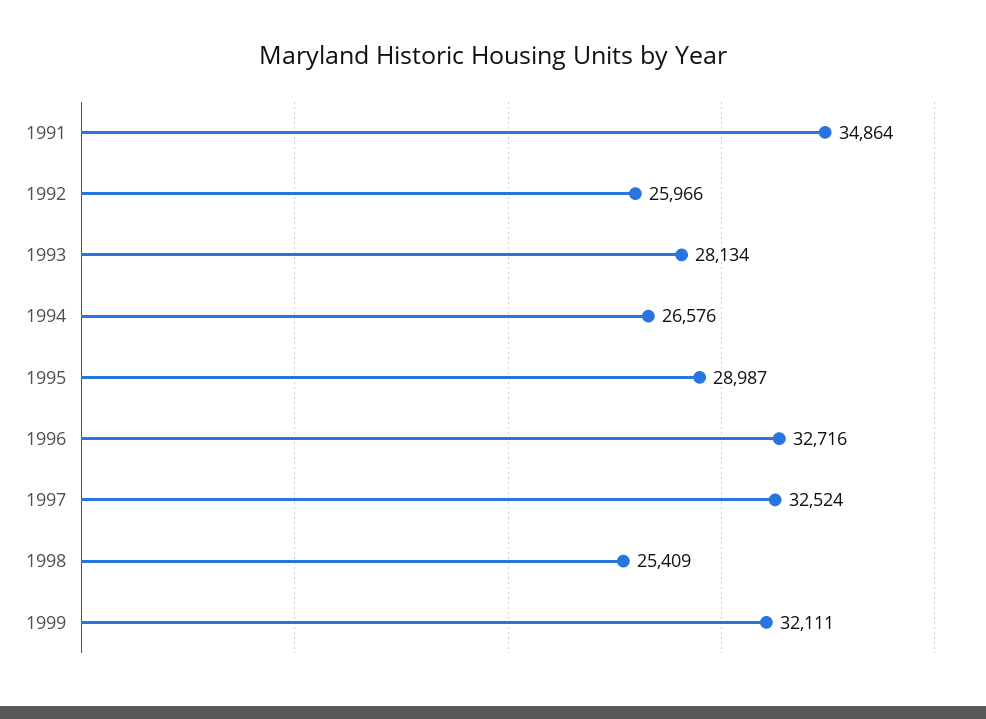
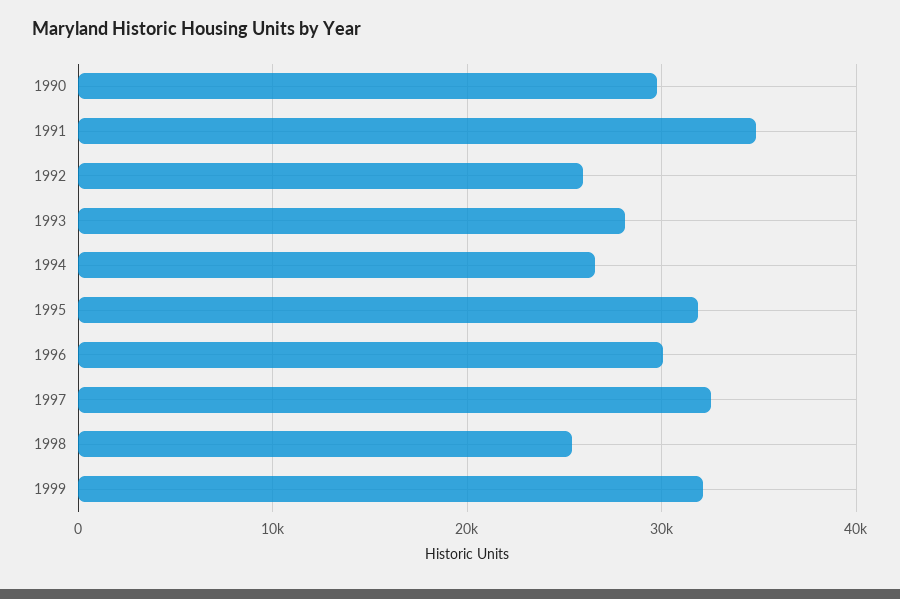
  {
    "1991": 34864,
    "1992": 25966,
    "1993": 28134,
    "1994": 26576,
-   "1995": 28987,
+   "1995": 32000,
-   "1996": 32716,
+   "1996": 30000,
    "1997": 32524,
    "1998": 25409,
-   "1999": 32111
+   "1999": 32111,
+   "1990": 30000
  }

